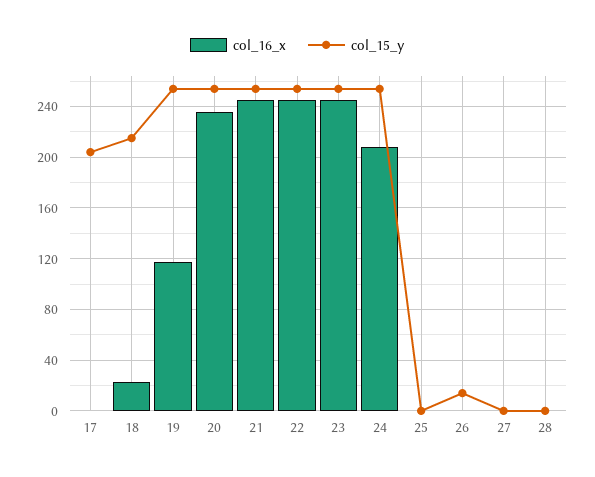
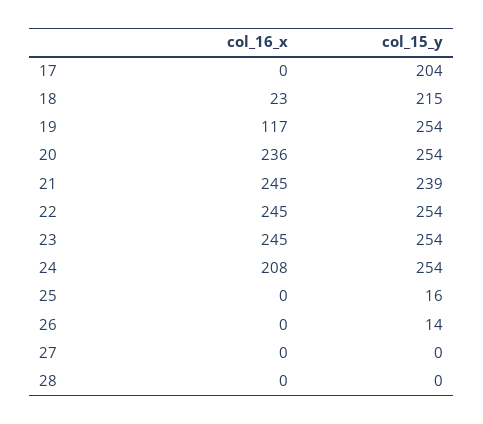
  {
    "col_16_x": {
      "17": 0,
      "18": 23,
      "19": 117,
      "20": 236,
      "21": 245,
      "22": 245,
      "23": 245,
      "24": 208,
      "25": 0,
      "26": 0,
      "27": 0,
      "28": 0
    },
    "col_15_y": {
      "17": 204,
      "18": 215,
      "19": 254,
      "20": 254,
-     "21": 255,
+     "21": 239,
      "22": 254,
      "23": 254,
      "24": 254,
-     "25": 0,
+     "25": 16,
      "26": 14,
      "27": 0,
      "28": 0
    }
  }

